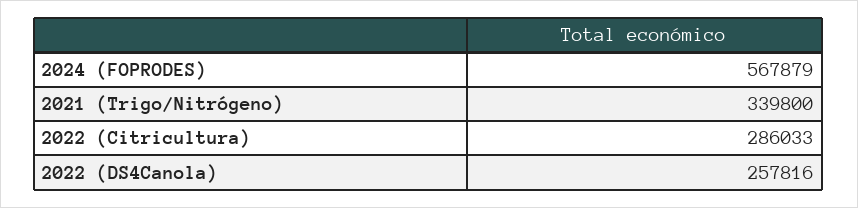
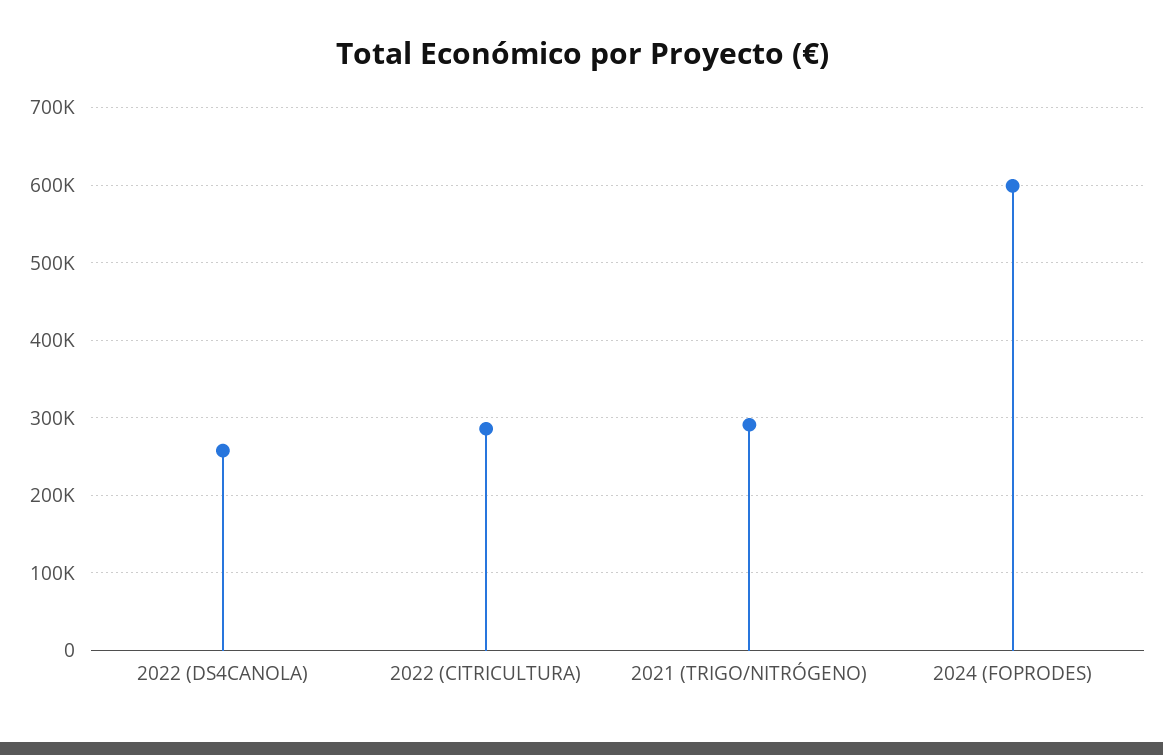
  {
-   "2024 (FOPRODES)": 567879,
+   "2024 (FOPRODES)": 600000,
-   "2021 (Trigo/Nitrógeno)": 339800,
+   "2021 (Trigo/Nitrógeno)": 290000,
    "2022 (Citricultura)": 286033,
    "2022 (DS4Canola)": 257816
  }

